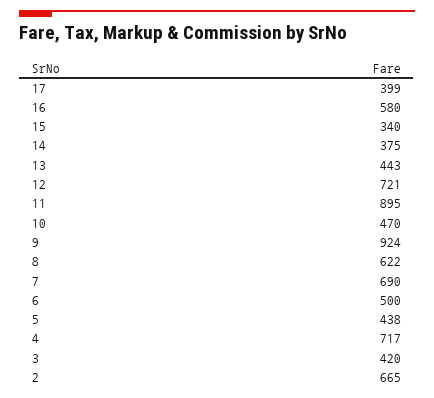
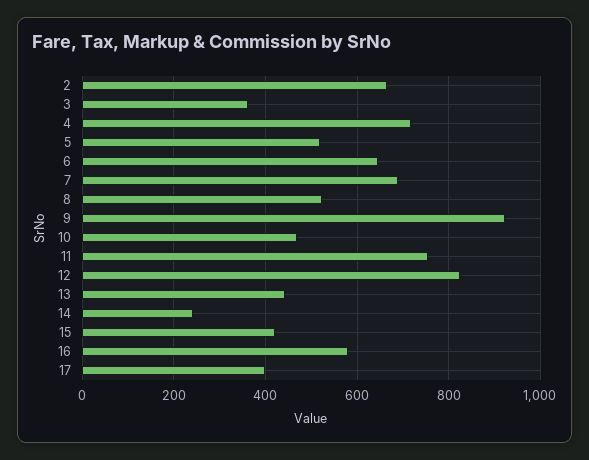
  {
    "17": 399,
    "16": 580,
-   "15": 340,
+   "15": 420,
-   "14": 375,
+   "14": 240,
    "13": 443,
-   "12": 721,
+   "12": 820,
-   "11": 895,
+   "11": 760,
    "10": 470,
    "9": 924,
-   "8": 622,
+   "8": 520,
    "7": 690,
-   "6": 500,
+   "6": 640,
-   "5": 438,
+   "5": 520,
    "4": 717,
-   "3": 420,
+   "3": 360,
    "2": 665
  }

